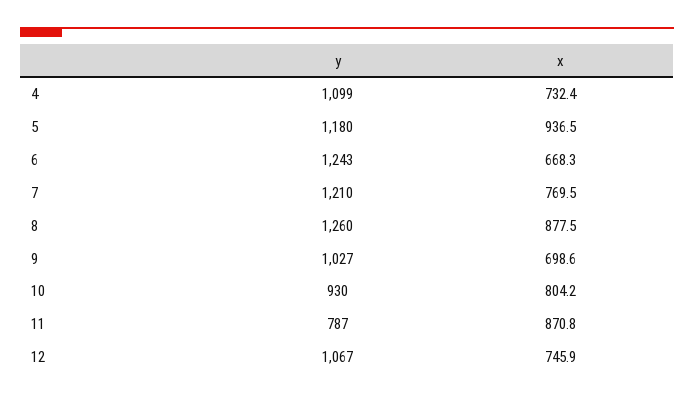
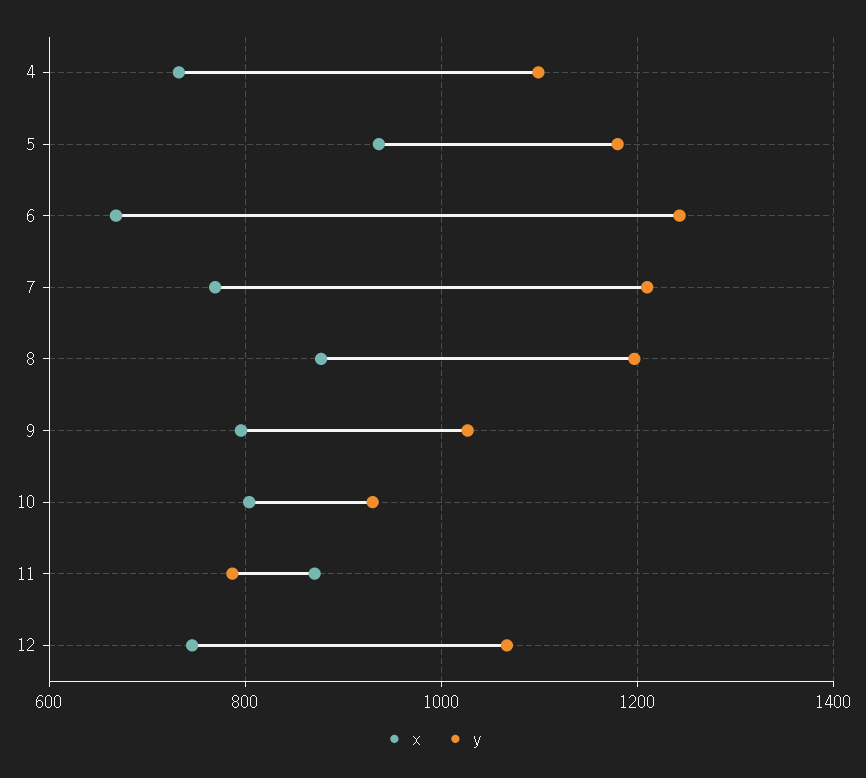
  {
    "y": {
      "4": 1099,
      "5": 1180,
      "6": 1243,
      "7": 1210,
-     "8": 1260,
+     "8": 1200,
      "9": 1027,
      "10": 930,
      "11": 787,
      "12": 1067
    },
    "x": {
      "4": 732.4,
      "5": 936.5,
      "6": 668.3,
      "7": 769.5,
      "8": 877.5,
-     "9": 698.6,
+     "9": 800,
      "10": 804.2,
      "11": 870.8,
      "12": 745.9
    }
  }

